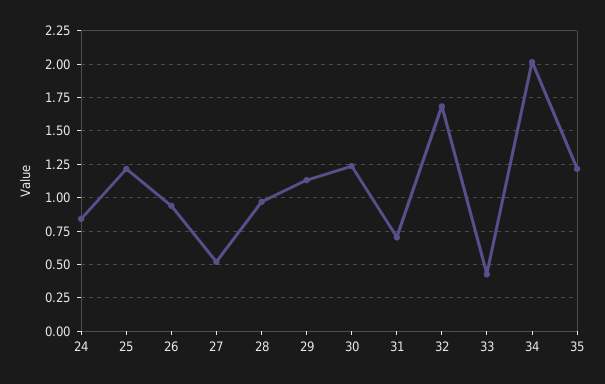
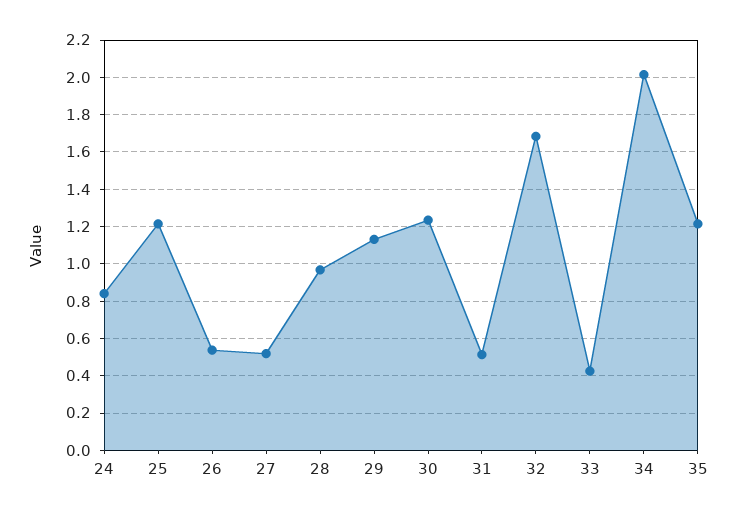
  {
    "24": 0.85,
    "25": 1.2,
-   "26": 0.95,
+   "26": 0.55,
    "27": 0.5,
    "28": 0.95,
    "29": 1.15,
    "30": 1.25,
-   "31": 0.7,
+   "31": 0.5,
    "32": 1.7,
    "33": 0.45,
    "34": 2,
    "35": 1.2
  }

